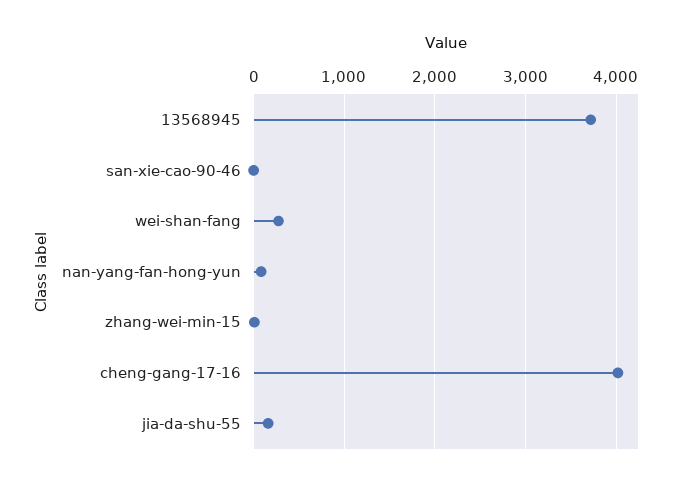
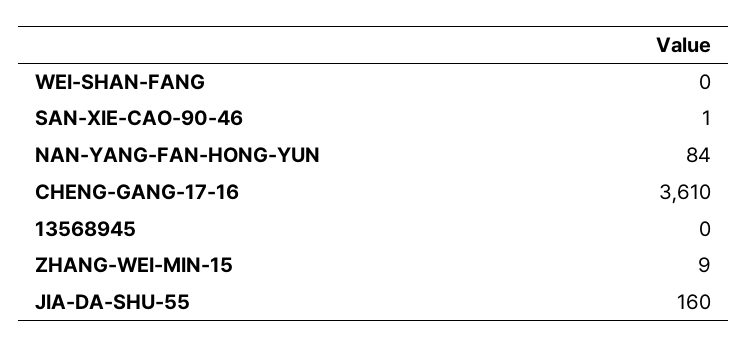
  {
-   "13568945": 3700,
+   "13568945": 0,
    "san-xie-cao-90-46": 1,
-   "wei-shan-fang": 300,
+   "wei-shan-fang": 0,
    "nan-yang-fan-hong-yun": 84,
    "zhang-wei-min-15": 9,
-   "cheng-gang-17-16": 4000,
+   "cheng-gang-17-16": 3610,
    "jia-da-shu-55": 160
  }

